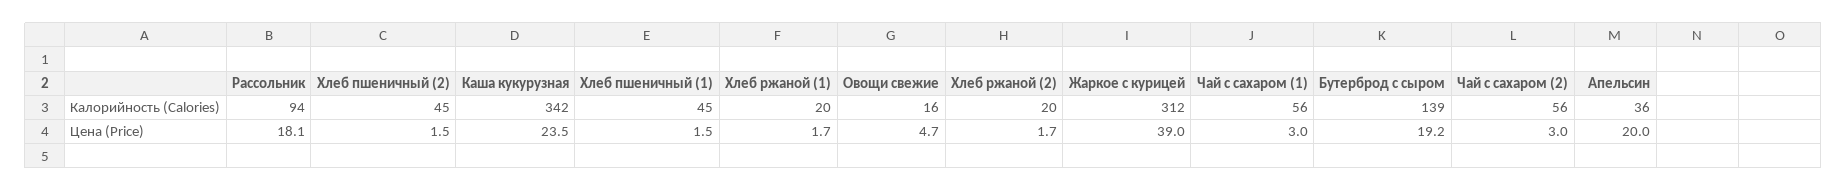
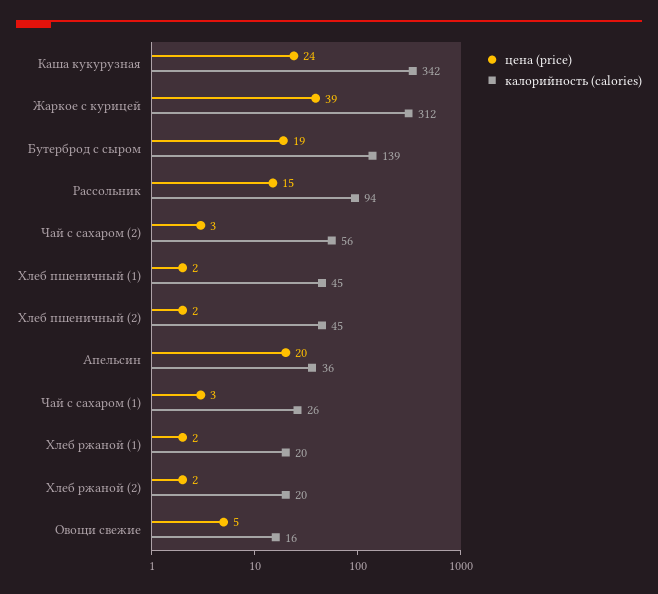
  {
    "Калорийность (Calories)": {
      "Рассольник": 94,
      "Хлеб пшеничный (2)": 45,
      "Каша кукурузная": 342,
      "Хлеб пшеничный (1)": 45,
      "Хлеб ржаной (1)": 20,
      "Овощи свежие": 16,
      "Хлеб ржаной (2)": 20,
      "Жаркое с курицей": 312,
-     "Чай с сахаром (1)": 56,
+     "Чай с сахаром (1)": 26,
      "Бутерброд с сыром": 139,
      "Чай с сахаром (2)": 56,
      "Апельсин": 36
    },
    "Цена (Price)": {
-     "Рассольник": 18.1,
+     "Рассольник": 15,
      "Хлеб пшеничный (2)": 1.5,
      "Каша кукурузная": 23.5,
      "Хлеб пшеничный (1)": 1.5,
      "Хлеб ржаной (1)": 1.7,
      "Овощи свежие": 4.7,
      "Хлеб ржаной (2)": 1.7,
      "Жаркое с курицей": 39,
      "Чай с сахаром (1)": 3,
      "Бутерброд с сыром": 19.2,
      "Чай с сахаром (2)": 3,
      "Апельсин": 20
    }
  }

